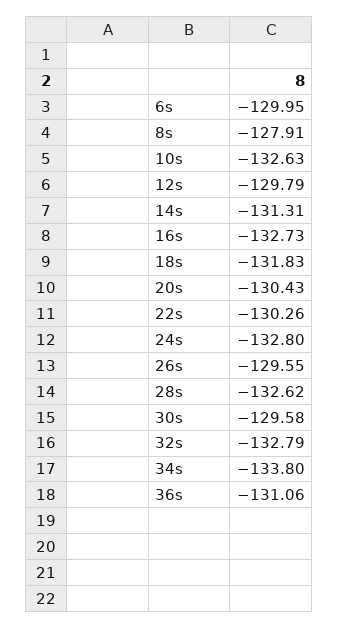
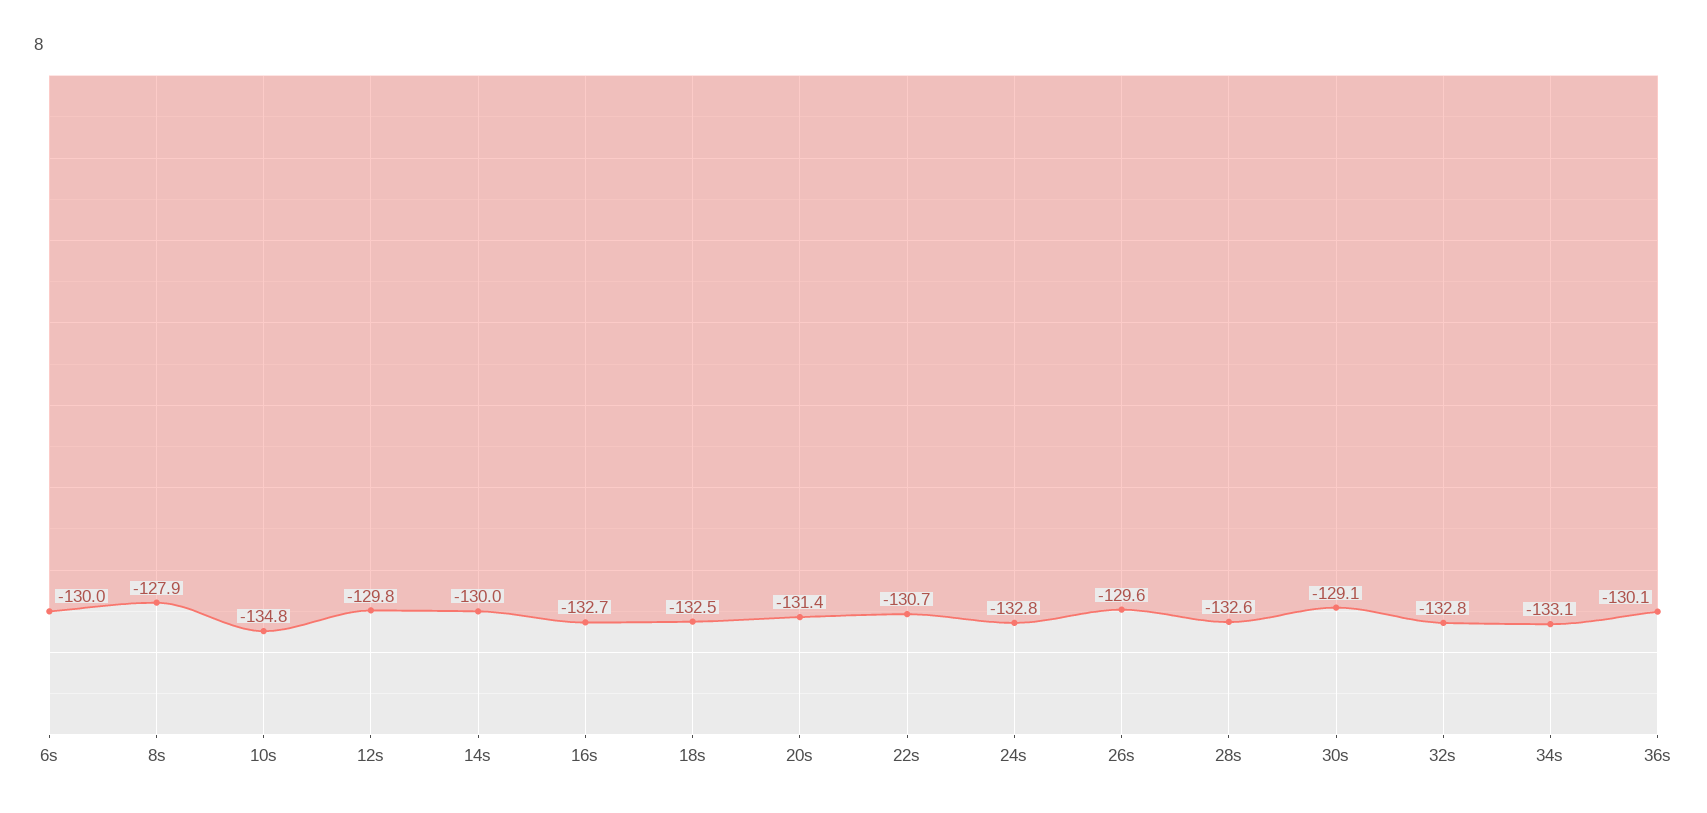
  {
    "6s": -129.95,
    "8s": -127.91,
-   "10s": -132.63,
+   "10s": -134.8,
    "12s": -129.79,
-   "14s": -131.31,
+   "14s": -130,
    "16s": -132.73,
-   "18s": -131.83,
+   "18s": -132.5,
-   "20s": -130.43,
+   "20s": -131.4,
-   "22s": -130.26,
+   "22s": -130.7,
    "24s": -132.8,
    "26s": -129.55,
    "28s": -132.62,
-   "30s": -129.58,
+   "30s": -129.1,
    "32s": -132.79,
-   "34s": -133.8,
+   "34s": -133.1,
-   "36s": -131.06
+   "36s": -130.1
  }

